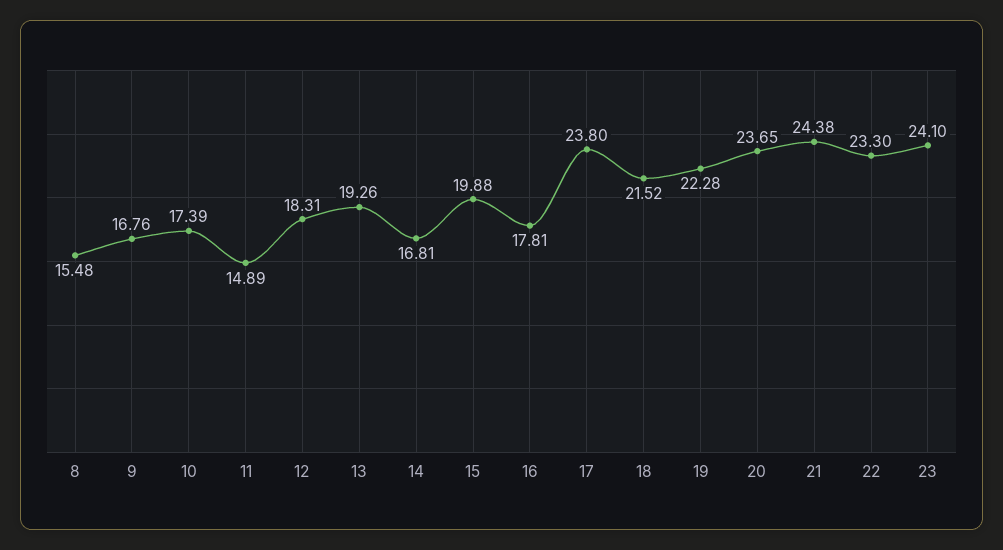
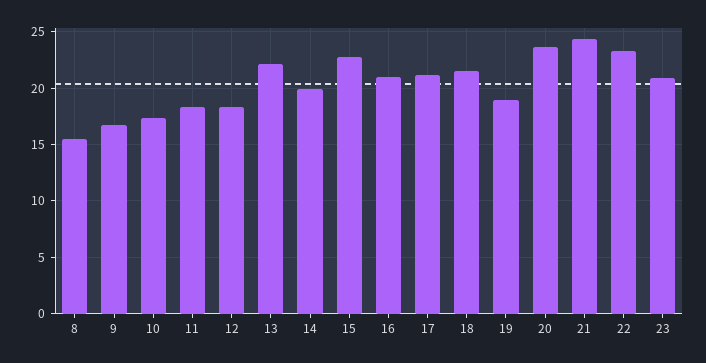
  {
    "8": 15.48,
    "9": 16.76,
    "10": 17.39,
-   "11": 14.89,
+   "11": 18,
    "12": 18.31,
-   "13": 19.26,
+   "13": 22,
-   "14": 16.81,
+   "14": 20,
-   "15": 19.88,
+   "15": 23,
-   "16": 17.81,
+   "16": 21,
-   "17": 23.8,
+   "17": 21,
    "18": 21.52,
-   "19": 22.28,
+   "19": 19,
    "20": 23.65,
    "21": 24.38,
    "22": 23.3,
-   "23": 24.1
+   "23": 21
  }

